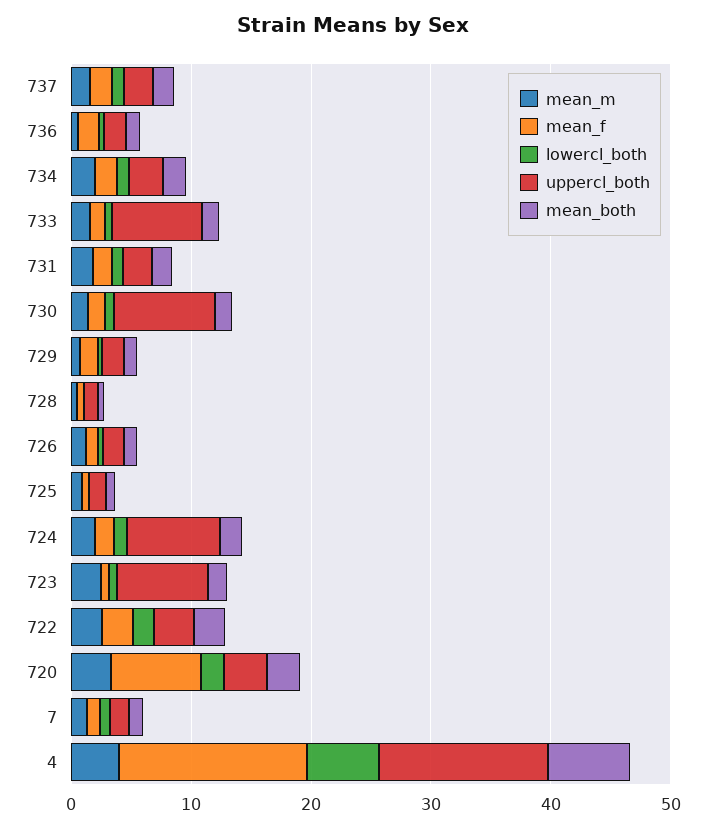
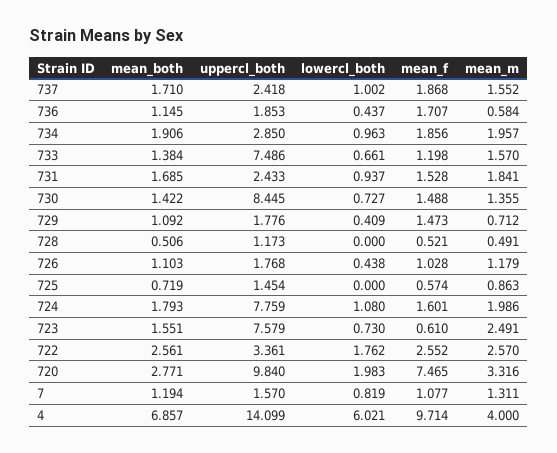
  {
    "mean_m": {
      "737": 1.552,
      "736": 0.584,
      "734": 1.957,
      "733": 1.57,
      "731": 1.841,
      "730": 1.355,
      "729": 0.712,
      "728": 0.491,
      "726": 1.179,
      "725": 0.863,
      "724": 1.986,
      "723": 2.491,
      "722": 2.57,
      "720": 3.316,
      "7": 1.311,
      "4": 4
    },
    "mean_f": {
      "737": 1.868,
      "736": 1.707,
      "734": 1.856,
      "733": 1.198,
      "731": 1.528,
      "730": 1.488,
      "729": 1.473,
      "728": 0.521,
      "726": 1.028,
      "725": 0.574,
      "724": 1.601,
      "723": 0.61,
      "722": 2.552,
      "720": 7.465,
      "7": 1.077,
-     "4": 16
+     "4": 9.714
    },
    "lowercl_both": {
      "737": 1.002,
      "736": 0.437,
      "734": 0.963,
      "733": 0.661,
      "731": 0.937,
      "730": 0.727,
      "729": 0.409,
      "728": 0,
      "726": 0.438,
      "725": 0,
      "724": 1.08,
      "723": 0.73,
      "722": 1.762,
      "720": 1.983,
      "7": 0.819,
      "4": 6.021
    },
    "uppercl_both": {
      "737": 2.418,
      "736": 1.853,
      "734": 2.85,
      "733": 7.486,
      "731": 2.433,
      "730": 8.445,
      "729": 1.776,
      "728": 1.173,
      "726": 1.768,
      "725": 1.454,
      "724": 7.759,
      "723": 7.579,
      "722": 3.361,
-     "720": 4,
+     "720": 9.84,
      "7": 1.57,
      "4": 14.099
    },
    "mean_both": {
      "737": 1.71,
      "736": 1.145,
      "734": 1.906,
      "733": 1.384,
      "731": 1.685,
      "730": 1.422,
      "729": 1.092,
      "728": 0.506,
      "726": 1.103,
      "725": 0.719,
      "724": 1.793,
      "723": 1.551,
      "722": 2.561,
      "720": 2.771,
      "7": 1.194,
      "4": 6.857
    }
  }

